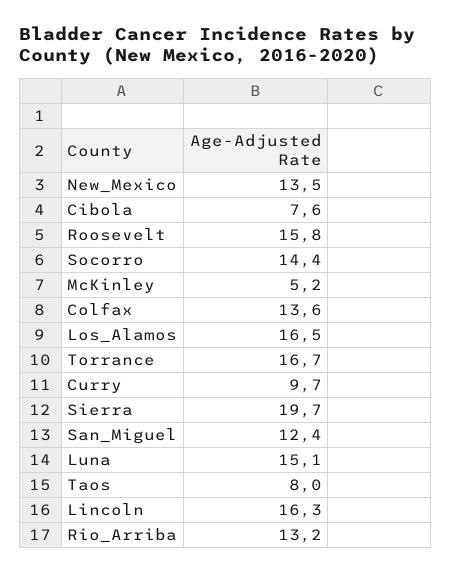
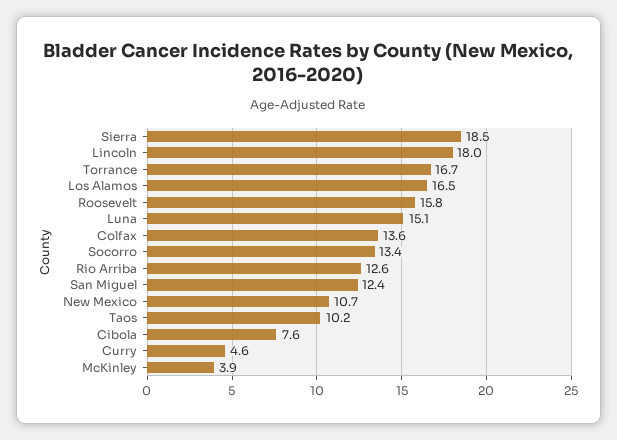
  {
-   "New_Mexico": 13.5,
+   "New_Mexico": 10.7,
    "Cibola": 7.6,
    "Roosevelt": 15.8,
-   "Socorro": 14.4,
+   "Socorro": 13.4,
-   "McKinley": 5.2,
+   "McKinley": 3.9,
    "Colfax": 13.6,
    "Los_Alamos": 16.5,
    "Torrance": 16.7,
-   "Curry": 9.7,
+   "Curry": 4.6,
-   "Sierra": 19.7,
+   "Sierra": 18.5,
    "San_Miguel": 12.4,
    "Luna": 15.1,
-   "Taos": 8,
+   "Taos": 10.2,
-   "Lincoln": 16.3,
+   "Lincoln": 18,
-   "Rio_Arriba": 13.2
+   "Rio_Arriba": 12.6
  }

